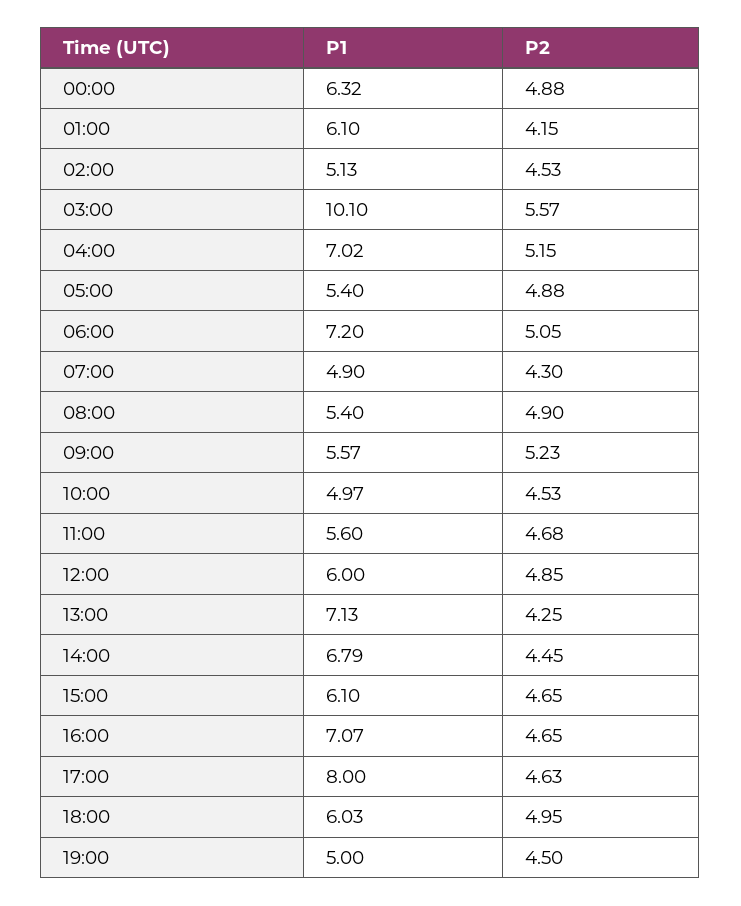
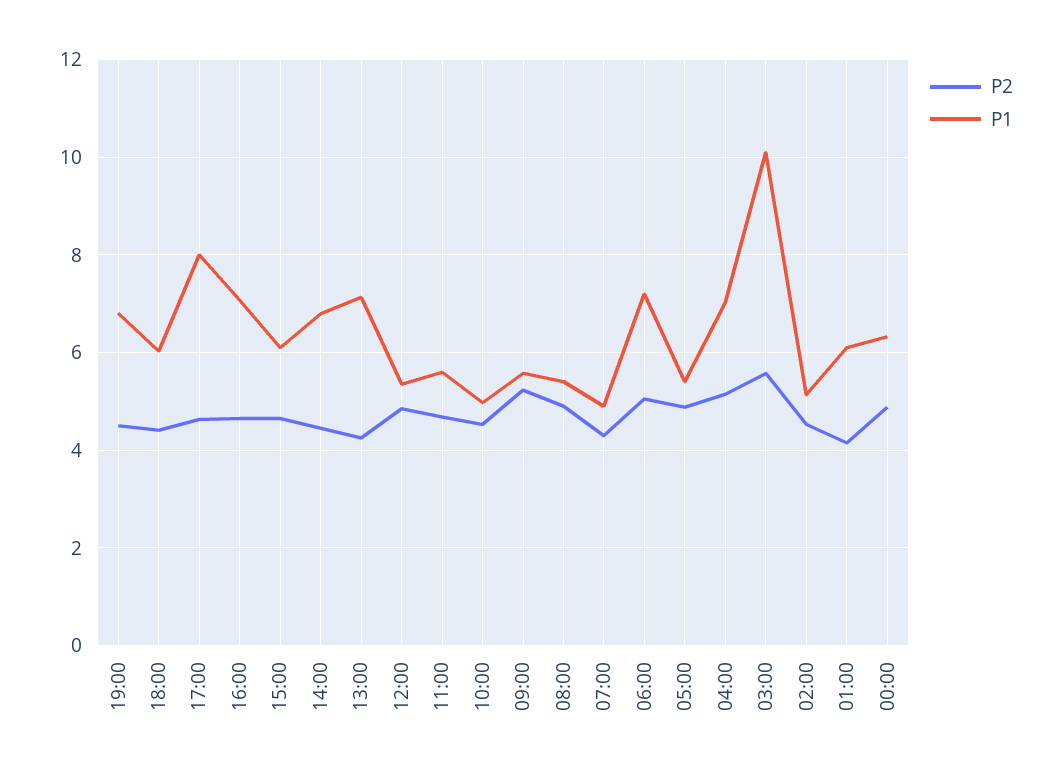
  {
    "P1": {
      "00:00": 6.32,
      "01:00": 6.1,
      "02:00": 5.13,
      "03:00": 10.1,
      "04:00": 7.02,
      "05:00": 5.4,
      "06:00": 7.2,
      "07:00": 4.9,
      "08:00": 5.4,
      "09:00": 5.57,
      "10:00": 4.97,
      "11:00": 5.6,
-     "12:00": 6,
+     "12:00": 5.4,
      "13:00": 7.13,
      "14:00": 6.79,
      "15:00": 6.1,
      "16:00": 7.07,
      "17:00": 8,
      "18:00": 6.03,
-     "19:00": 5
+     "19:00": 6.8
    },
    "P2": {
      "00:00": 4.88,
      "01:00": 4.15,
      "02:00": 4.53,
      "03:00": 5.57,
      "04:00": 5.15,
      "05:00": 4.88,
      "06:00": 5.05,
      "07:00": 4.3,
      "08:00": 4.9,
      "09:00": 5.23,
      "10:00": 4.53,
      "11:00": 4.68,
      "12:00": 4.85,
      "13:00": 4.25,
      "14:00": 4.45,
      "15:00": 4.65,
      "16:00": 4.65,
      "17:00": 4.63,
-     "18:00": 4.95,
+     "18:00": 4.4,
      "19:00": 4.5
    }
  }

